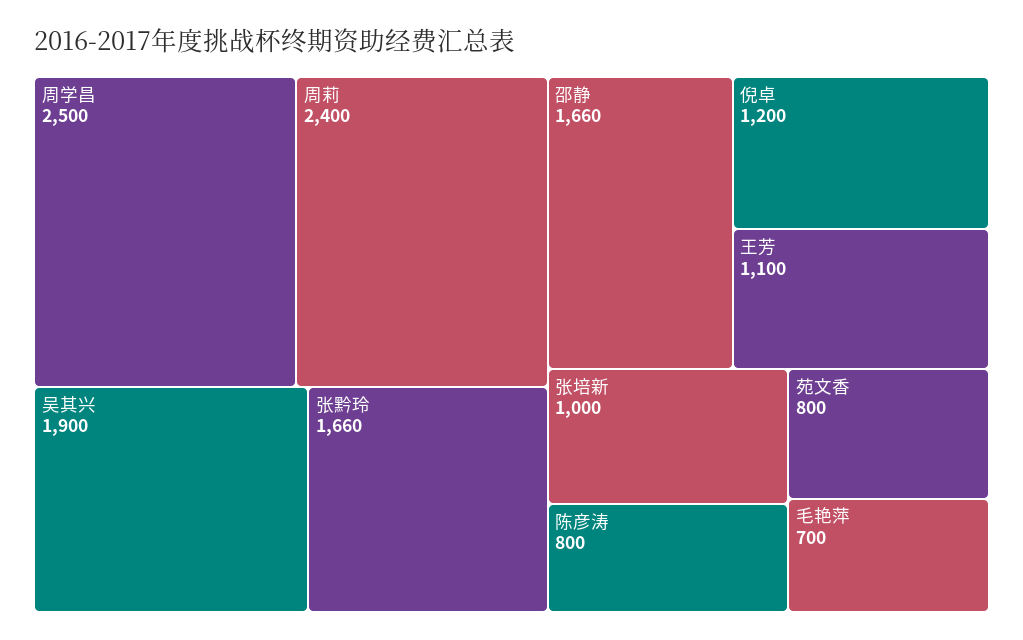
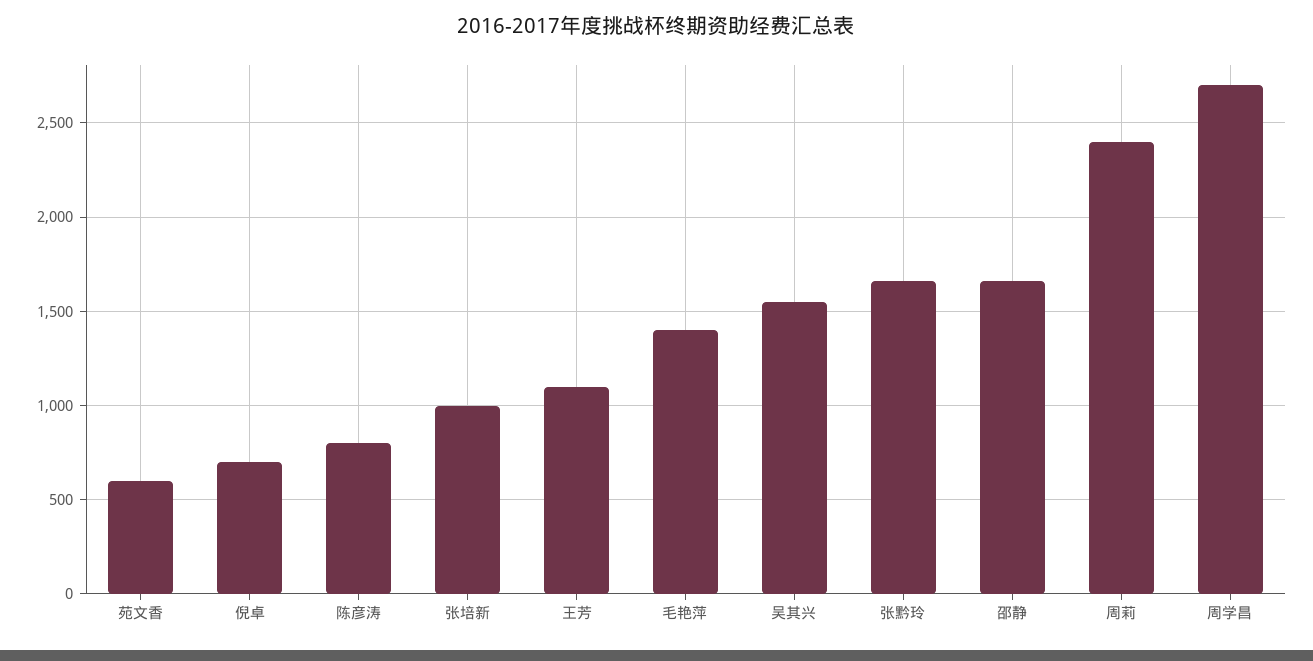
  {
-   "周学昌": 2500,
+   "周学昌": 2700,
    "周莉": 2400,
-   "吴其兴": 1900,
+   "吴其兴": 1550,
    "张黔玲": 1660,
    "邵静": 1660,
-   "倪卓": 1200,
+   "倪卓": 700,
    "王芳": 1100,
    "张培新": 1000,
    "陈彦涛": 800,
-   "苑文香": 800,
+   "苑文香": 600,
-   "毛艳萍": 700
+   "毛艳萍": 1400
  }

